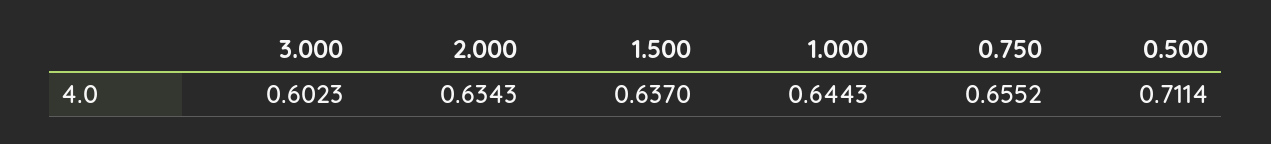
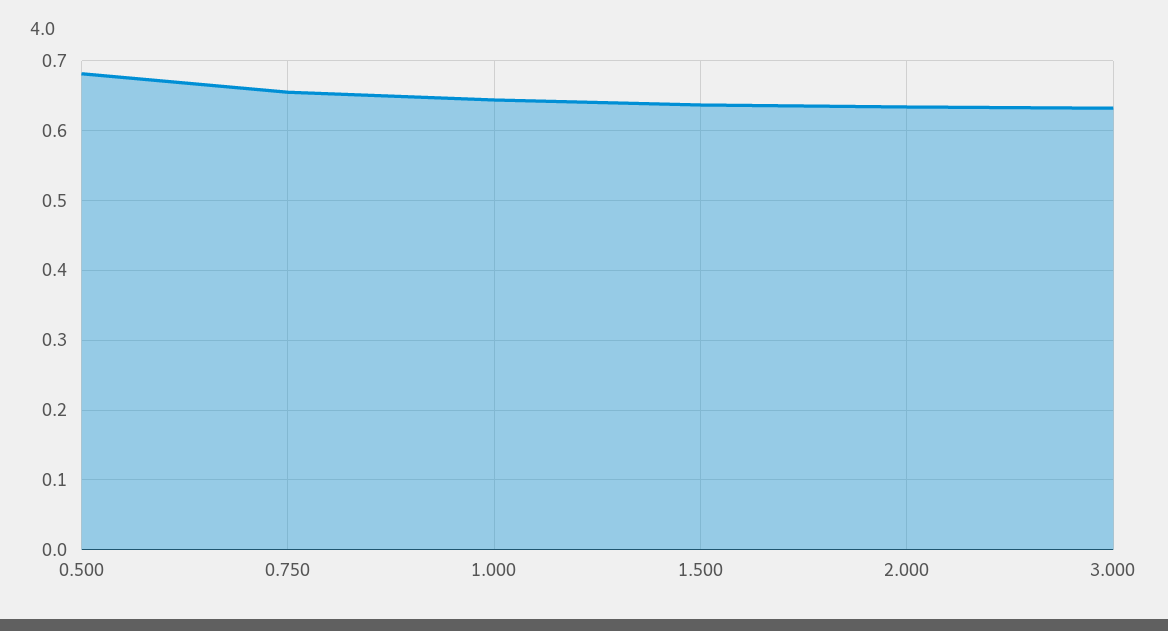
  {
-   "3.000": 0.6023,
+   "3.000": 0.63,
    "2.000": 0.6343,
    "1.500": 0.637,
    "1.000": 0.6443,
    "0.750": 0.6552,
-   "0.500": 0.7114
+   "0.500": 0.68
  }

